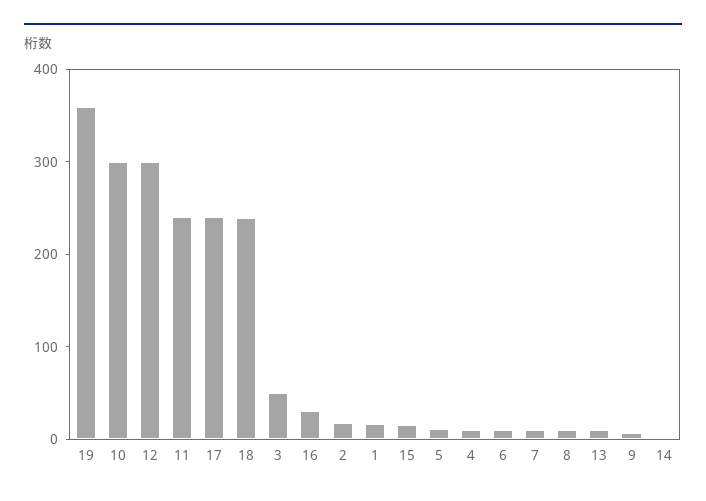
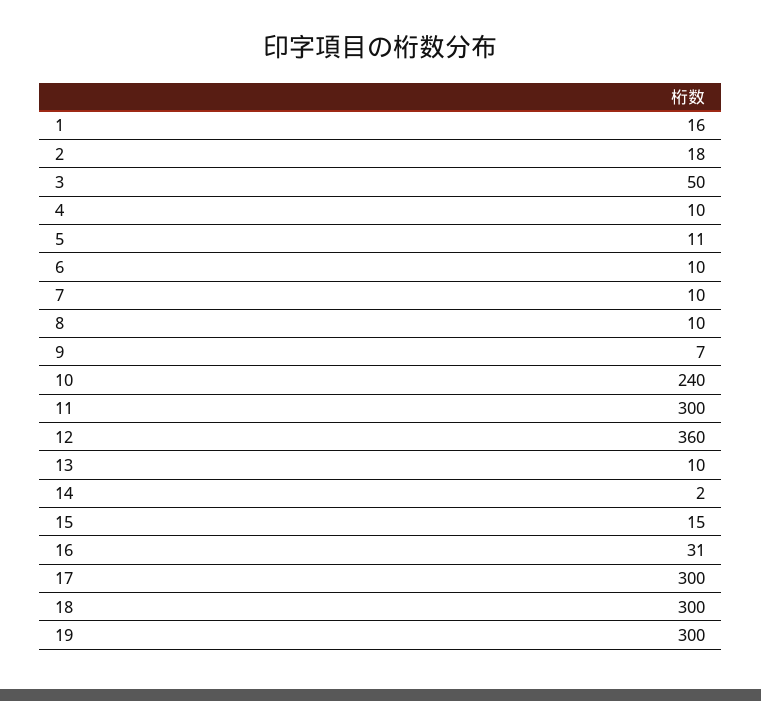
  {
-   "19": 360,
+   "19": 300,
-   "10": 300,
+   "10": 240,
-   "12": 300,
+   "12": 360,
-   "11": 240,
+   "11": 300,
-   "17": 240,
+   "17": 300,
-   "18": 240,
+   "18": 300,
    "3": 50,
    "16": 31,
    "2": 18,
    "1": 16,
    "15": 15,
    "5": 11,
    "4": 10,
    "6": 10,
    "7": 10,
    "8": 10,
    "13": 10,
    "9": 7,
    "14": 2
  }

